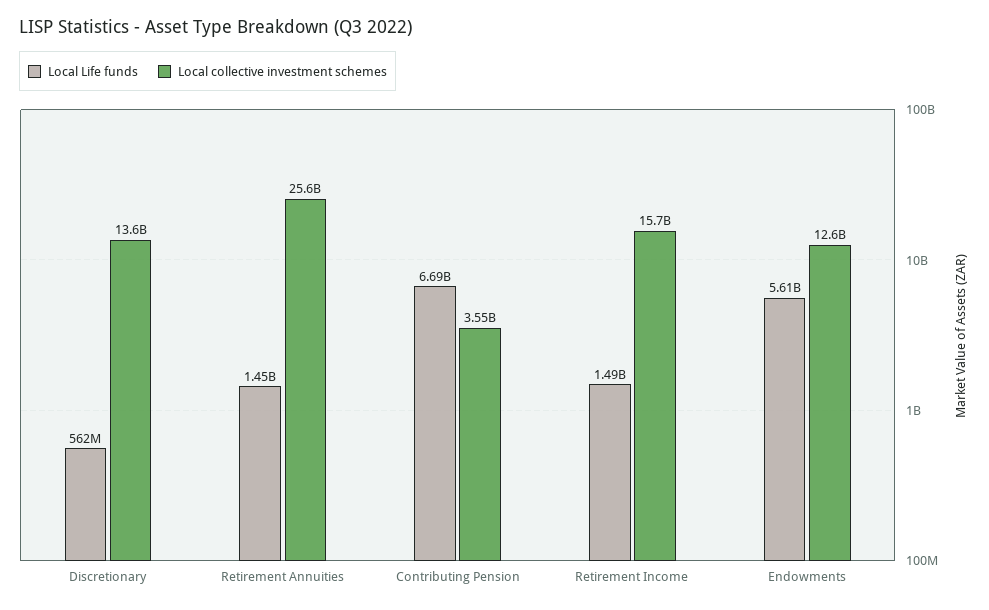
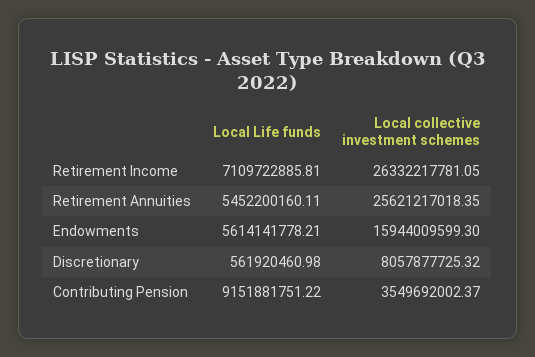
  {
    "Local Life funds": {
      "Discretionary": 561920460.98,
-     "Retirement Annuities": 1450000000,
+     "Retirement Annuities": 5452200160.11,
-     "Contributing Pension": 6690000000,
+     "Contributing Pension": 9151881751.22,
-     "Retirement Income": 1490000000,
+     "Retirement Income": 7109722885.81,
      "Endowments": 5614141778.21
    },
    "Local collective investment schemes": {
-     "Discretionary": 13600000000,
+     "Discretionary": 8057877725.32,
      "Retirement Annuities": 25621217018.35,
      "Contributing Pension": 3549692002.37,
-     "Retirement Income": 15700000000,
+     "Retirement Income": 26332217781.05,
-     "Endowments": 12600000000
+     "Endowments": 15944009599.3
    }
  }

